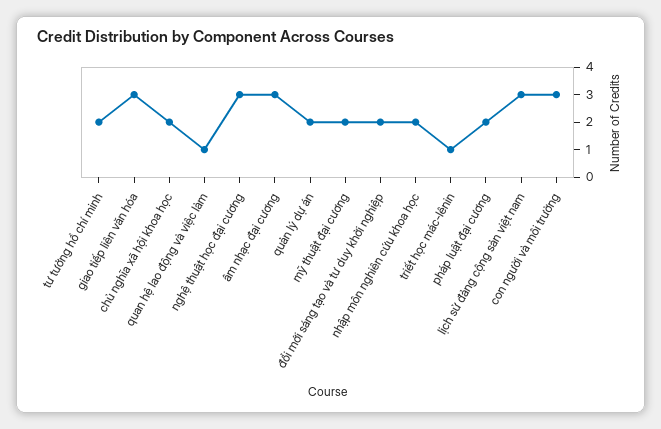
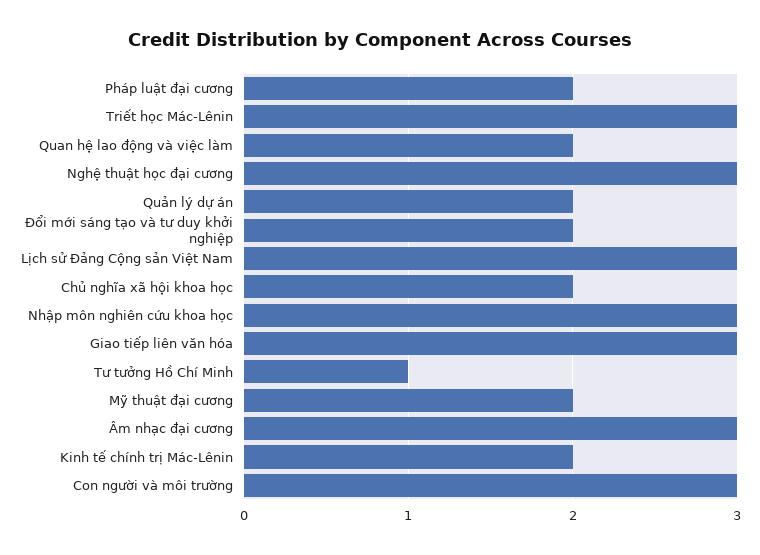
  {
-   "tư tưởng hồ chí minh": 2,
+   "tư tưởng hồ chí minh": 1,
    "giao tiếp liên văn hóa": 3,
    "chủ nghĩa xã hội khoa học": 2,
-   "quan hệ lao động và việc làm": 1,
+   "quan hệ lao động và việc làm": 2,
    "nghệ thuật học đại cương": 3,
    "âm nhạc đại cương": 3,
    "quản lý dự án": 2,
    "mỹ thuật đại cương": 2,
    "đổi mới sáng tạo và tư duy khởi nghiệp": 2,
-   "nhập môn nghiên cứu khoa học": 2,
+   "nhập môn nghiên cứu khoa học": 3,
-   "triết học mác-lênin": 1,
+   "triết học mác-lênin": 3,
    "pháp luật đại cương": 2,
    "lịch sử đảng cộng sản việt nam": 3,
-   "con người và môi trường": 3
+   "con người và môi trường": 3,
+   "Kinh tế chính trị Mác-Lênin": 2
  }

